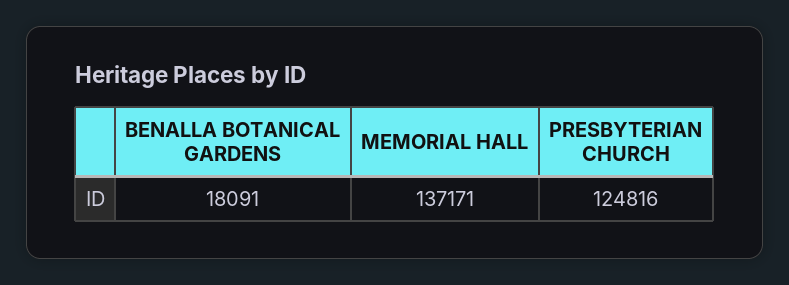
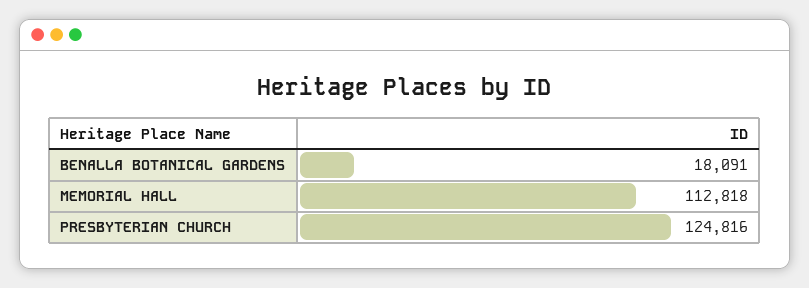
  {
    "BENALLA BOTANICAL GARDENS": 18091,
-   "MEMORIAL HALL": 137171,
+   "MEMORIAL HALL": 112818,
    "PRESBYTERIAN CHURCH": 124816
  }

